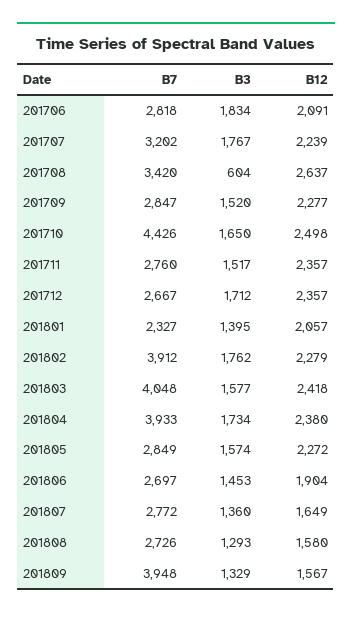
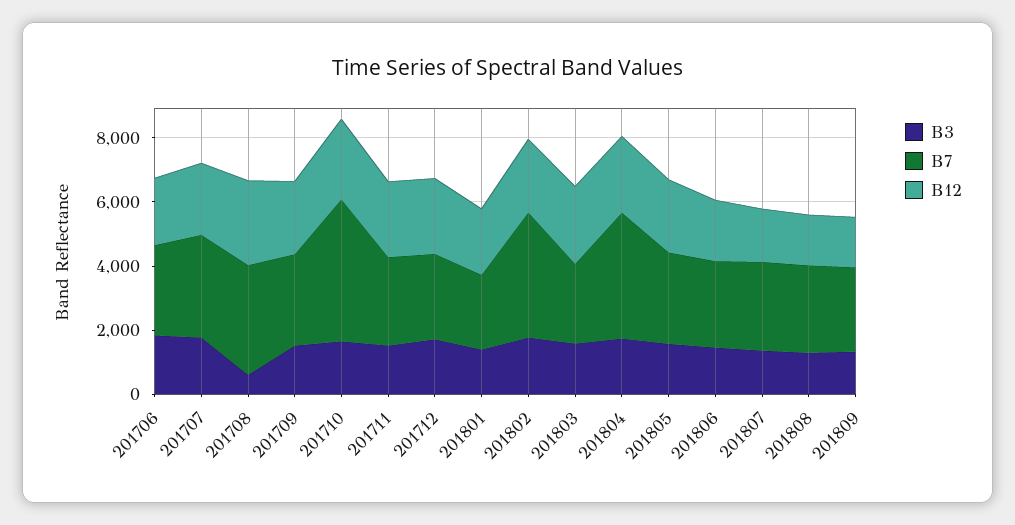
  {
    "B7": {
      "201706": 2818,
      "201707": 3202,
      "201708": 3420,
      "201709": 2847,
      "201710": 4426,
      "201711": 2760,
      "201712": 2667,
      "201801": 2327,
      "201802": 3912,
-     "201803": 4048,
+     "201803": 2500,
      "201804": 3933,
      "201805": 2849,
      "201806": 2697,
      "201807": 2772,
      "201808": 2726,
-     "201809": 3948
+     "201809": 2500
    },
    "B3": {
      "201706": 1834,
      "201707": 1767,
      "201708": 604,
      "201709": 1520,
      "201710": 1650,
      "201711": 1517,
      "201712": 1712,
      "201801": 1395,
      "201802": 1762,
      "201803": 1577,
      "201804": 1734,
      "201805": 1574,
      "201806": 1453,
      "201807": 1360,
      "201808": 1293,
      "201809": 1329
    },
    "B12": {
      "201706": 2091,
      "201707": 2239,
      "201708": 2637,
      "201709": 2277,
      "201710": 2498,
      "201711": 2357,
      "201712": 2357,
      "201801": 2057,
      "201802": 2279,
      "201803": 2418,
      "201804": 2380,
      "201805": 2272,
      "201806": 1904,
      "201807": 1649,
      "201808": 1580,
      "201809": 1567
    }
  }

